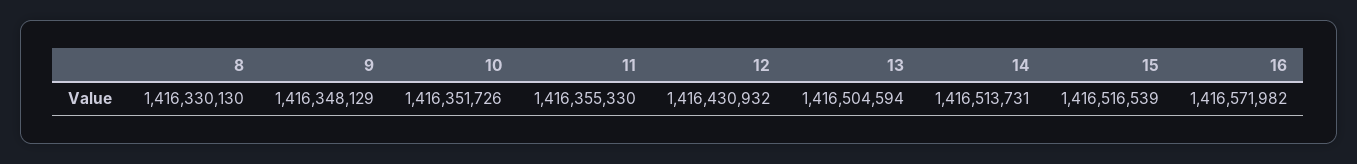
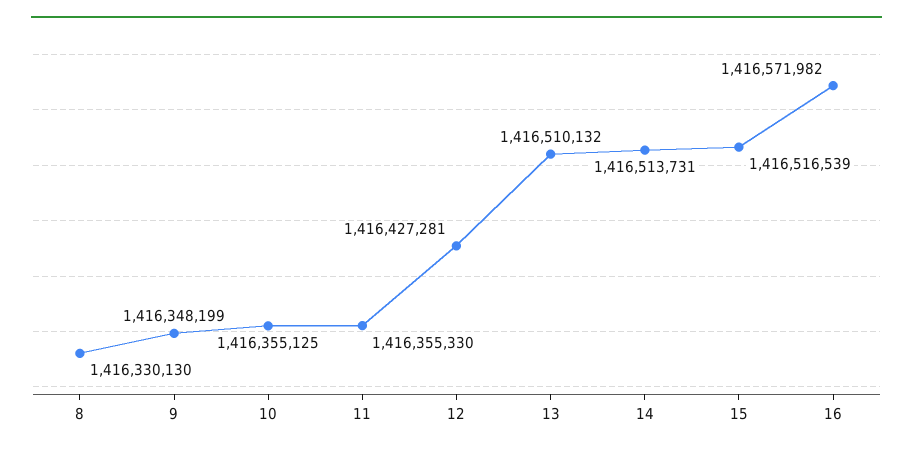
  {
    "8": 1416330130,
-   "9": 1416348129,
+   "9": 1416348199,
-   "10": 1416351726,
+   "10": 1416355125,
    "11": 1416355330,
-   "12": 1416430932,
+   "12": 1416427281,
-   "13": 1416504594,
+   "13": 1416510132,
    "14": 1416513731,
    "15": 1416516539,
    "16": 1416571982
  }

